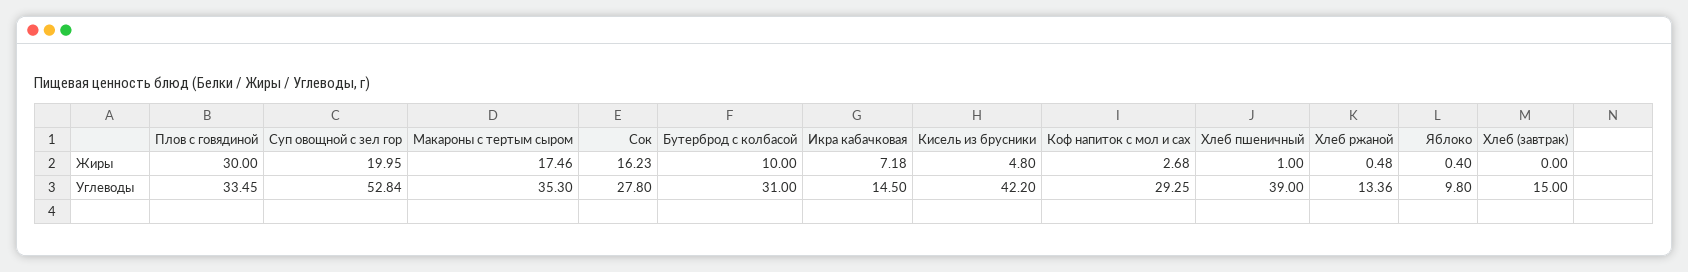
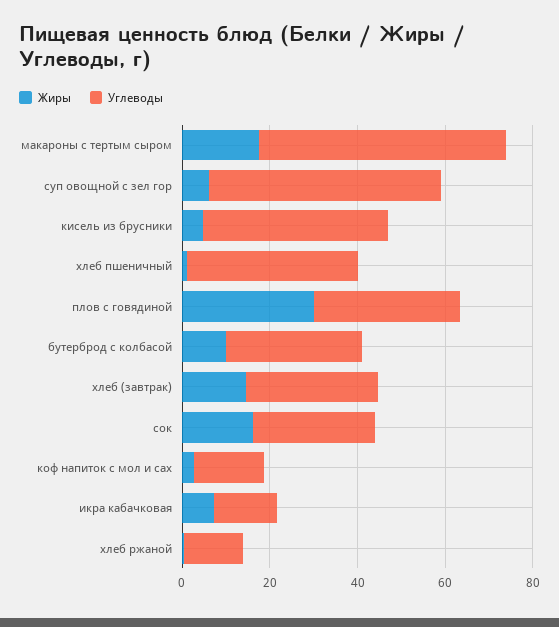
  {
    "Жиры": {
      "Плов с говядиной": 30,
-     "Суп овощной с зел гор": 19.95,
+     "Суп овощной с зел гор": 5,
      "Макароны с тертым сыром": 17.46,
      "Сок": 16.23,
      "Бутерброд с колбасой": 10,
      "Икра кабачковая": 7.18,
      "Кисель из брусники": 4.8,
      "Коф напиток с мол и сах": 2.68,
      "Хлеб пшеничный": 1,
      "Хлеб ржаной": 0.48,
-     "Яблоко": 0.4,
-     "Хлеб (завтрак)": 0
+     "Хлеб (завтрак)": 15
    },
    "Углеводы": {
      "Плов с говядиной": 33.45,
      "Суп овощной с зел гор": 52.84,
-     "Макароны с тертым сыром": 35.3,
+     "Макароны с тертым сыром": 55,
      "Сок": 27.8,
      "Бутерброд с колбасой": 31,
      "Икра кабачковая": 14.5,
      "Кисель из брусники": 42.2,
-     "Коф напиток с мол и сах": 29.25,
+     "Коф напиток с мол и сах": 15,
      "Хлеб пшеничный": 39,
      "Хлеб ржаной": 13.36,
-     "Яблоко": 9.8,
-     "Хлеб (завтрак)": 15
+     "Хлеб (завтрак)": 30
    }
  }

